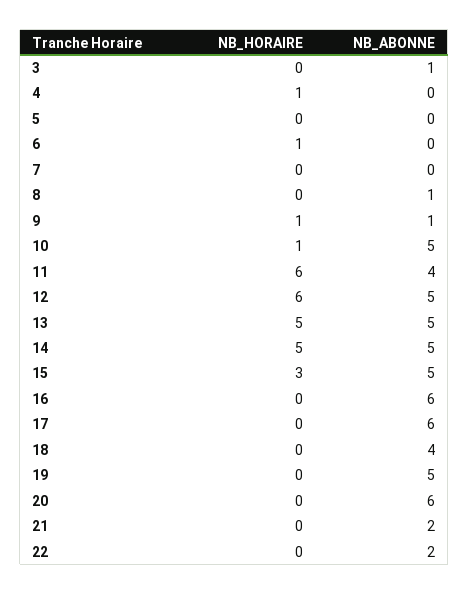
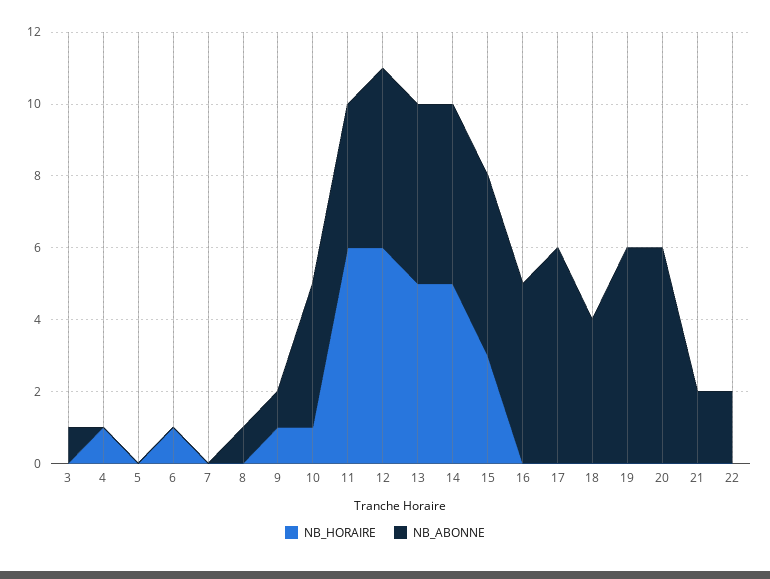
  {
    "NB_HORAIRE": {
      "3": 0,
      "4": 1,
      "5": 0,
      "6": 1,
      "7": 0,
      "8": 0,
      "9": 1,
      "10": 1,
      "11": 6,
      "12": 6,
      "13": 5,
      "14": 5,
      "15": 3,
      "16": 0,
      "17": 0,
      "18": 0,
      "19": 0,
      "20": 0,
      "21": 0,
      "22": 0
    },
    "NB_ABONNE": {
      "3": 1,
      "4": 0,
      "5": 0,
      "6": 0,
      "7": 0,
      "8": 1,
      "9": 1,
-     "10": 5,
+     "10": 4,
      "11": 4,
      "12": 5,
      "13": 5,
      "14": 5,
      "15": 5,
-     "16": 6,
+     "16": 5,
      "17": 6,
      "18": 4,
-     "19": 5,
+     "19": 6,
      "20": 6,
      "21": 2,
      "22": 2
    }
  }

